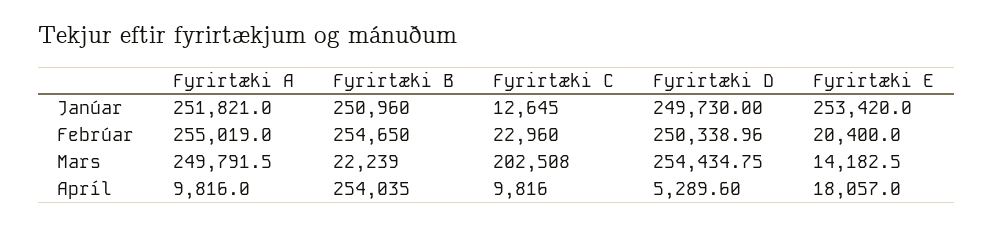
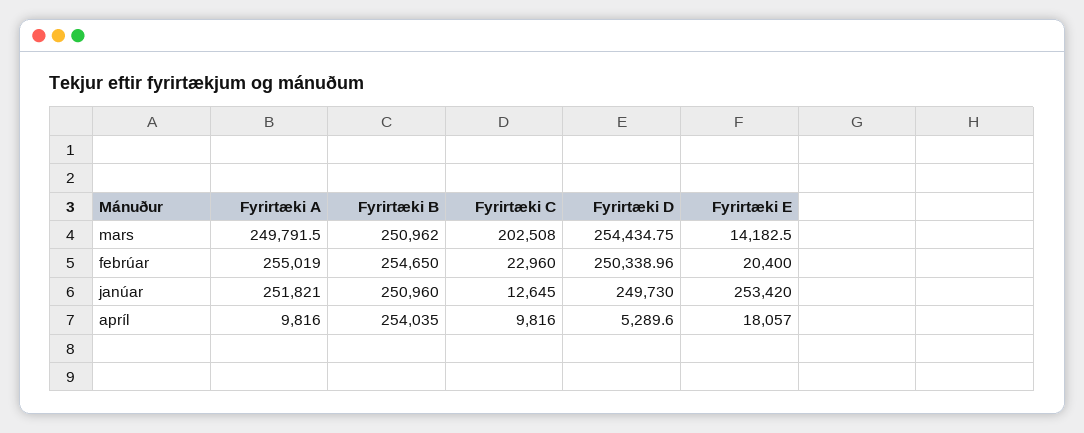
  {
    "Fyrirtæki A": {
      "Janúar": 251821,
      "Febrúar": 255019,
      "Mars": 249791.5,
      "Apríl": 9816
    },
    "Fyrirtæki B": {
      "Janúar": 250960,
      "Febrúar": 254650,
-     "Mars": 22239,
+     "Mars": 250962,
      "Apríl": 254035
    },
    "Fyrirtæki C": {
      "Janúar": 12645,
      "Febrúar": 22960,
      "Mars": 202508,
      "Apríl": 9816
    },
    "Fyrirtæki D": {
      "Janúar": 249730,
      "Febrúar": 250338.96,
      "Mars": 254434.75,
      "Apríl": 5289.6
    },
    "Fyrirtæki E": {
      "Janúar": 253420,
      "Febrúar": 20400,
      "Mars": 14182.5,
      "Apríl": 18057
    }
  }

